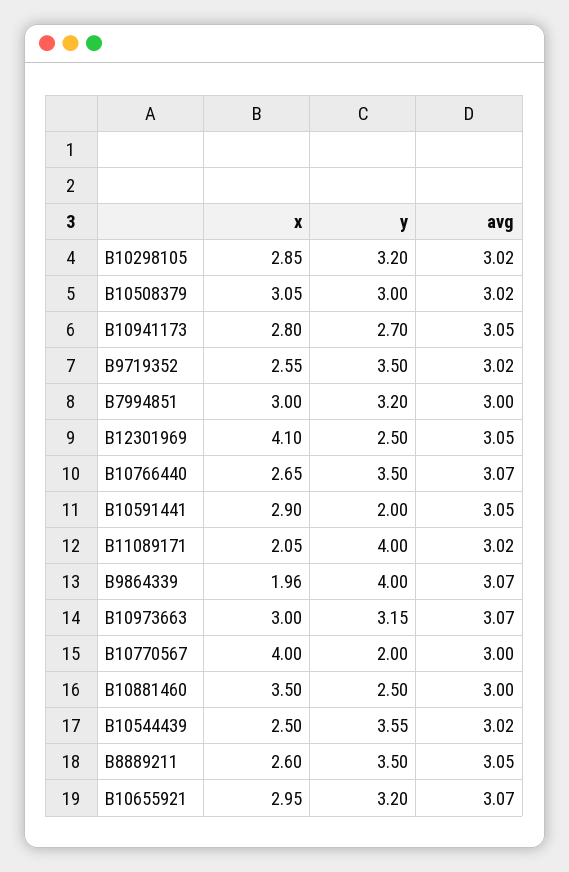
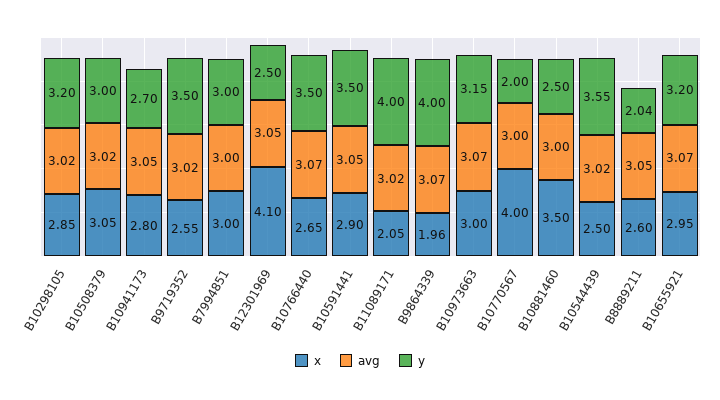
  {
    "x": {
      "B10298105": 2.85,
      "B10508379": 3.05,
      "B10941173": 2.8,
      "B9719352": 2.55,
      "B7994851": 3,
      "B12301969": 4.1,
      "B10766440": 2.65,
      "B10591441": 2.9,
      "B11089171": 2.05,
      "B9864339": 1.96,
      "B10973663": 3,
      "B10770567": 4,
      "B10881460": 3.5,
      "B10544439": 2.5,
      "B8889211": 2.6,
      "B10655921": 2.95
    },
    "y": {
      "B10298105": 3.2,
      "B10508379": 3,
      "B10941173": 2.7,
      "B9719352": 3.5,
-     "B7994851": 3.2,
+     "B7994851": 3,
      "B12301969": 2.5,
      "B10766440": 3.5,
-     "B10591441": 2,
+     "B10591441": 3.5,
      "B11089171": 4,
      "B9864339": 4,
      "B10973663": 3.15,
      "B10770567": 2,
      "B10881460": 2.5,
      "B10544439": 3.55,
-     "B8889211": 3.5,
+     "B8889211": 2.04,
      "B10655921": 3.2
    },
    "avg": {
      "B10298105": 3.02,
      "B10508379": 3.02,
      "B10941173": 3.05,
      "B9719352": 3.02,
      "B7994851": 3,
      "B12301969": 3.05,
      "B10766440": 3.07,
      "B10591441": 3.05,
      "B11089171": 3.02,
      "B9864339": 3.07,
      "B10973663": 3.07,
      "B10770567": 3,
      "B10881460": 3,
      "B10544439": 3.02,
      "B8889211": 3.05,
      "B10655921": 3.07
    }
  }

